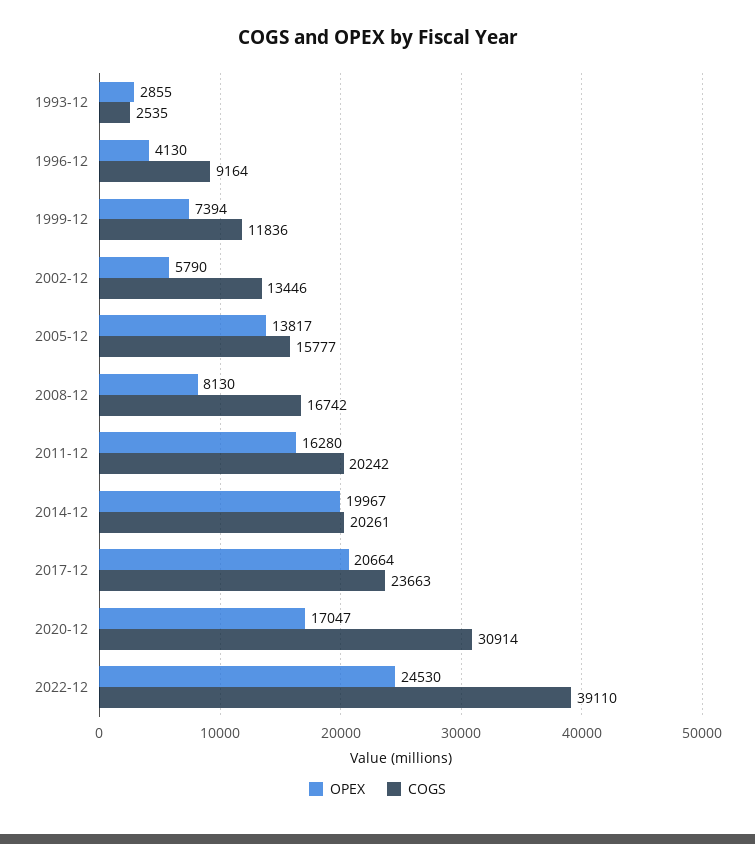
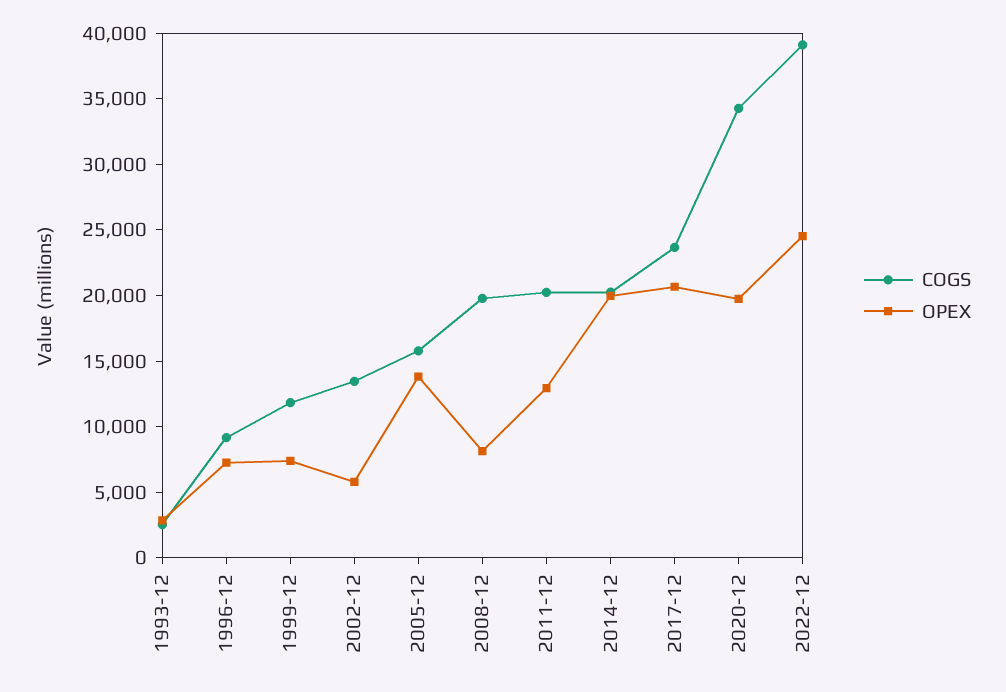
  {
    "OPEX": {
      "1993-12": 2855,
-     "1996-12": 4130,
+     "1996-12": 7000,
      "1999-12": 7394,
      "2002-12": 5790,
      "2005-12": 13817,
      "2008-12": 8130,
-     "2011-12": 16280,
+     "2011-12": 13000,
      "2014-12": 19967,
      "2017-12": 20664,
-     "2020-12": 17047,
+     "2020-12": 20000,
      "2022-12": 24530
    },
    "COGS": {
      "1993-12": 2535,
      "1996-12": 9164,
      "1999-12": 11836,
      "2002-12": 13446,
      "2005-12": 15777,
-     "2008-12": 16742,
+     "2008-12": 20000,
      "2011-12": 20242,
      "2014-12": 20261,
      "2017-12": 23663,
-     "2020-12": 30914,
+     "2020-12": 34000,
      "2022-12": 39110
    }
  }

